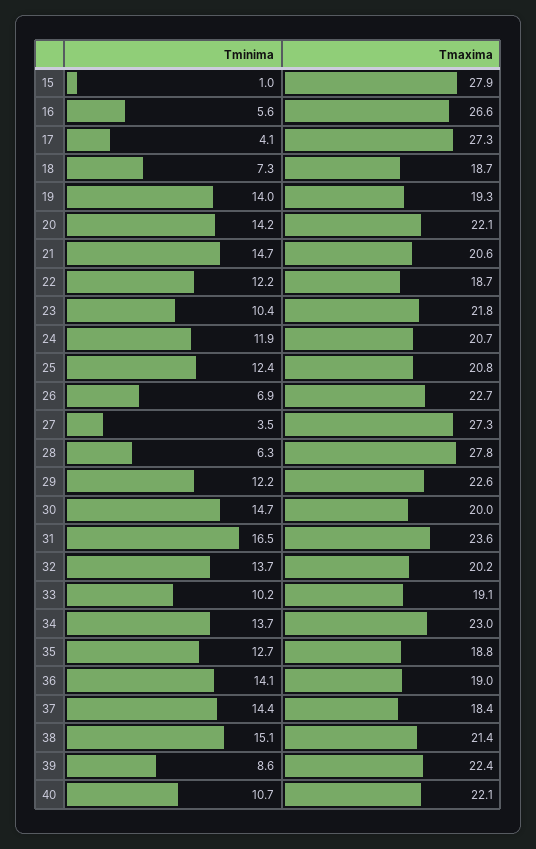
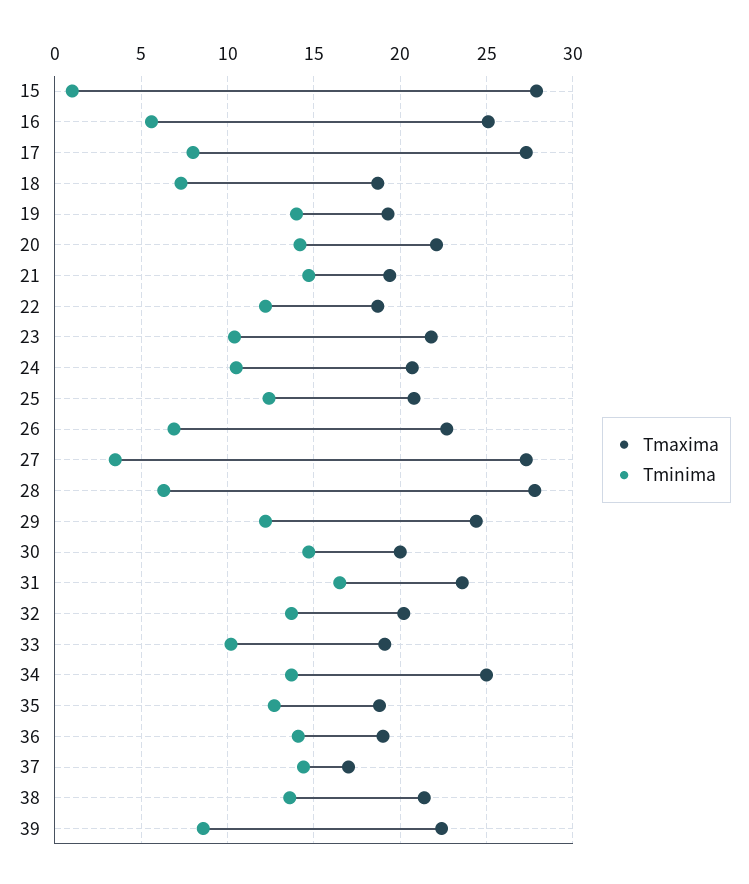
  {
    "Tminima": {
      "15": 1,
      "16": 5.6,
-     "17": 4.1,
+     "17": 8,
      "18": 7.3,
      "19": 14,
      "20": 14.2,
      "21": 14.7,
      "22": 12.2,
      "23": 10.4,
-     "24": 11.9,
+     "24": 10.5,
      "25": 12.4,
      "26": 6.9,
      "27": 3.5,
      "28": 6.3,
      "29": 12.2,
      "30": 14.7,
      "31": 16.5,
      "32": 13.7,
      "33": 10.2,
      "34": 13.7,
      "35": 12.7,
      "36": 14.1,
      "37": 14.4,
-     "38": 15.1,
+     "38": 13.5,
-     "39": 8.6,
+     "39": 8.6
-     "40": 10.7
    },
    "Tmaxima": {
      "15": 27.9,
-     "16": 26.6,
+     "16": 25,
      "17": 27.3,
      "18": 18.7,
      "19": 19.3,
      "20": 22.1,
-     "21": 20.6,
+     "21": 19.5,
      "22": 18.7,
      "23": 21.8,
      "24": 20.7,
      "25": 20.8,
      "26": 22.7,
      "27": 27.3,
      "28": 27.8,
-     "29": 22.6,
+     "29": 24.5,
      "30": 20,
      "31": 23.6,
      "32": 20.2,
      "33": 19.1,
-     "34": 23,
+     "34": 25,
      "35": 18.8,
      "36": 19,
-     "37": 18.4,
+     "37": 17,
      "38": 21.4,
-     "39": 22.4,
+     "39": 22.4
-     "40": 22.1
    }
  }

